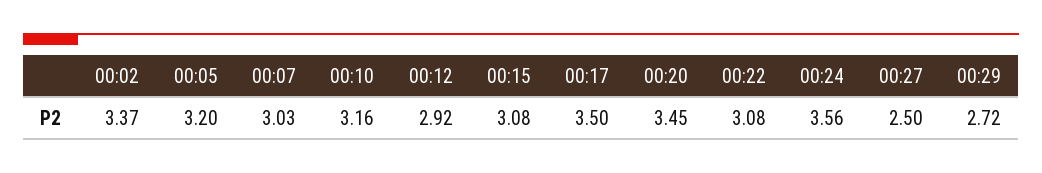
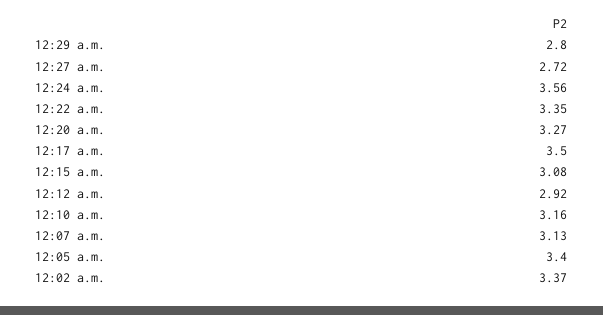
  {
    "00:02": 3.37,
-   "00:05": 3.2,
+   "00:05": 3.4,
-   "00:07": 3.03,
+   "00:07": 3.13,
    "00:10": 3.16,
    "00:12": 2.92,
    "00:15": 3.08,
    "00:17": 3.5,
-   "00:20": 3.45,
+   "00:20": 3.27,
-   "00:22": 3.08,
+   "00:22": 3.35,
    "00:24": 3.56,
-   "00:27": 2.5,
+   "00:27": 2.72,
-   "00:29": 2.72
+   "00:29": 2.8
  }

